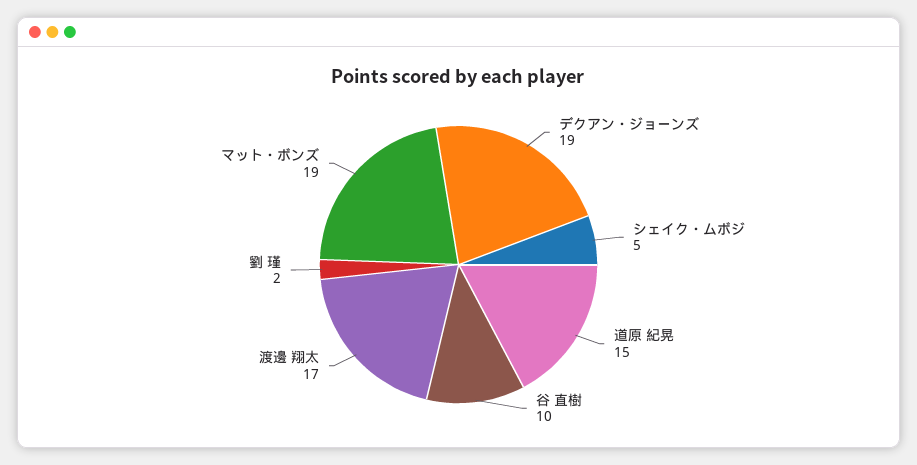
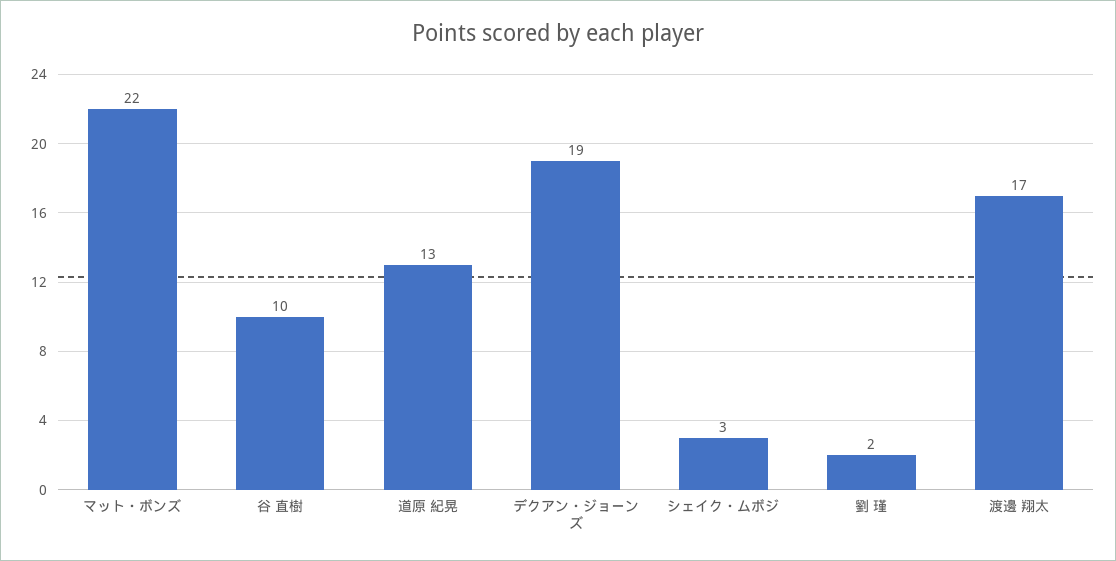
  {
    "デクアン・ジョーンズ": 19,
-   "シェイク・ムボジ": 5,
+   "シェイク・ムボジ": 3,
-   "道原 紀晃": 15,
+   "道原 紀晃": 13,
    "谷 直樹": 10,
    "渡邊 翔太": 17,
    "劉 瑾": 2,
-   "マット・ボンズ": 19
+   "マット・ボンズ": 22
  }

